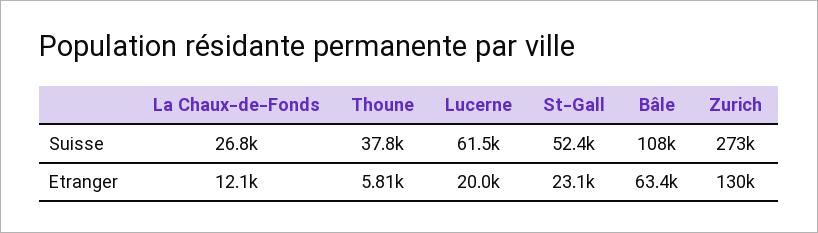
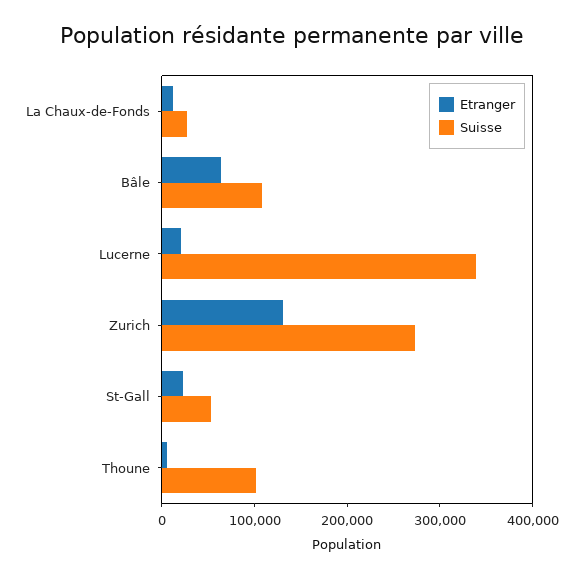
  {
    "Suisse": {
      "La Chaux-de-Fonds": 26800,
-     "Thoune": 37800,
+     "Thoune": 100000,
-     "Lucerne": 61500,
+     "Lucerne": 340000,
      "St-Gall": 52400,
      "Bâle": 108000,
      "Zurich": 273000
    },
    "Etranger": {
      "La Chaux-de-Fonds": 12100,
      "Thoune": 5810,
      "Lucerne": 20000,
      "St-Gall": 23100,
      "Bâle": 63400,
      "Zurich": 130000
    }
  }

